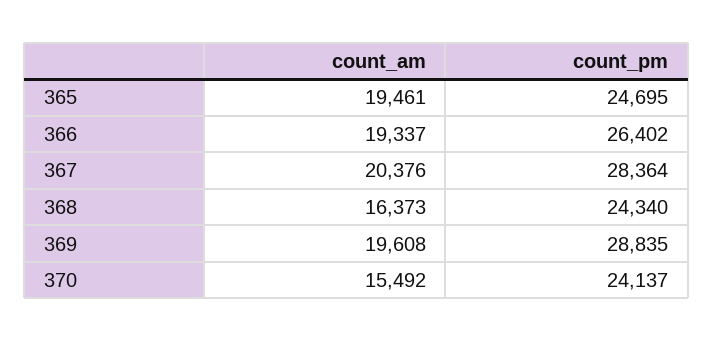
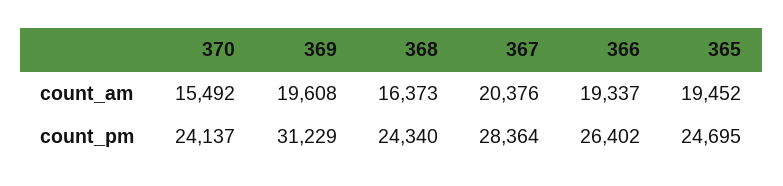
  {
    "count_am": {
-     "365": 19461,
+     "365": 19452,
      "366": 19337,
      "367": 20376,
      "368": 16373,
      "369": 19608,
      "370": 15492
    },
    "count_pm": {
      "365": 24695,
      "366": 26402,
      "367": 28364,
      "368": 24340,
-     "369": 28835,
+     "369": 31229,
      "370": 24137
    }
  }

